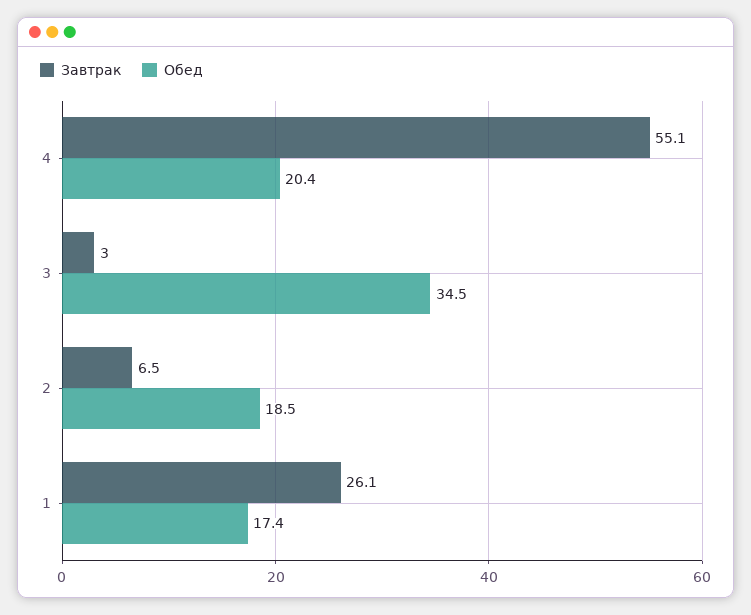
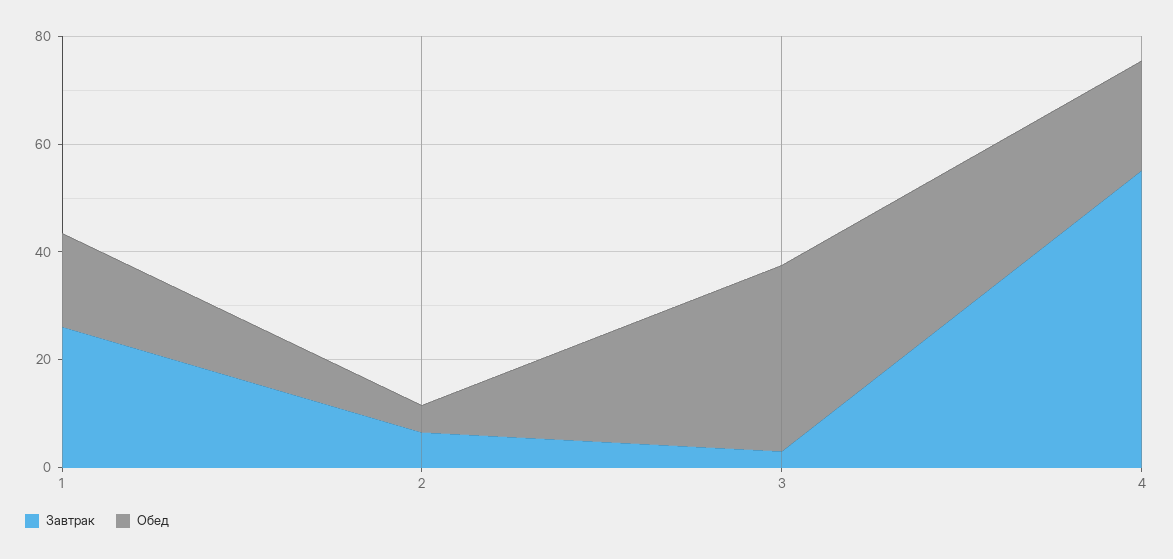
  {
    "Завтрак": {
      "4": 55.1,
      "3": 3,
      "2": 6.5,
      "1": 26.1
    },
    "Обед": {
      "4": 20.4,
      "3": 34.5,
-     "2": 18.5,
+     "2": 5,
      "1": 17.4
    }
  }

